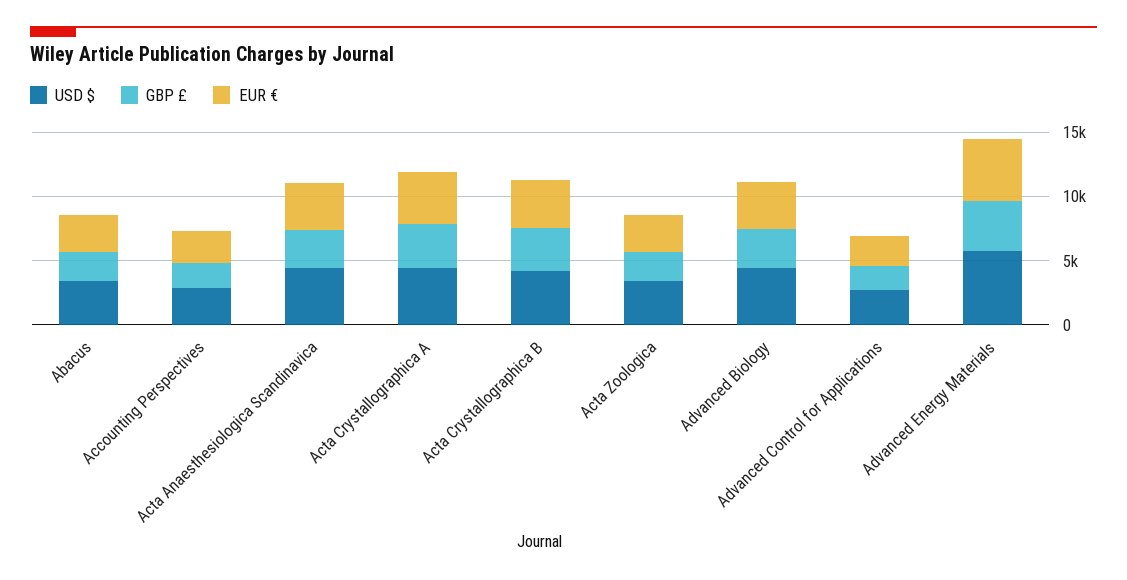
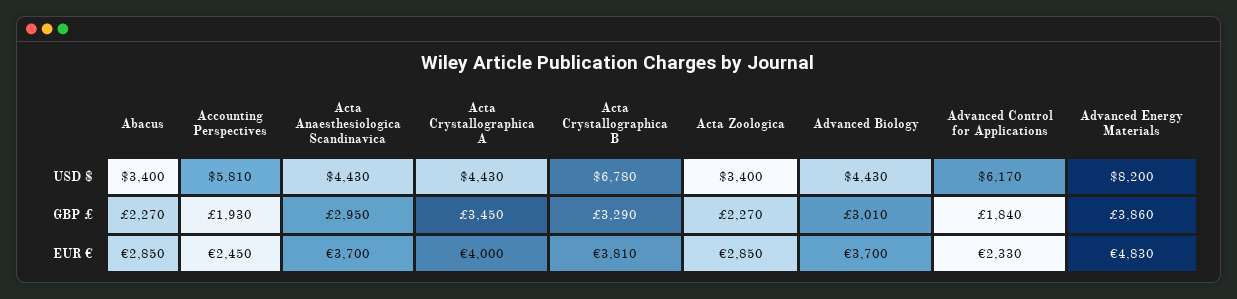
  {
    "USD $": {
      "Abacus": 3400,
-     "Accounting Perspectives": 3000,
+     "Accounting Perspectives": 5810,
      "Acta Anaesthesiologica Scandinavica": 4430,
      "Acta Crystallographica A": 4430,
-     "Acta Crystallographica B": 4000,
+     "Acta Crystallographica B": 6780,
      "Acta Zoologica": 3400,
      "Advanced Biology": 4430,
-     "Advanced Control for Applications": 3000,
+     "Advanced Control for Applications": 6170,
-     "Advanced Energy Materials": 6000
+     "Advanced Energy Materials": 8200
    },
    "GBP £": {
      "Abacus": 2270,
      "Accounting Perspectives": 1930,
      "Acta Anaesthesiologica Scandinavica": 2950,
      "Acta Crystallographica A": 3450,
      "Acta Crystallographica B": 3290,
      "Acta Zoologica": 2270,
      "Advanced Biology": 3010,
      "Advanced Control for Applications": 1840,
      "Advanced Energy Materials": 3860
    },
    "EUR €": {
      "Abacus": 2850,
      "Accounting Perspectives": 2450,
      "Acta Anaesthesiologica Scandinavica": 3700,
      "Acta Crystallographica A": 4000,
      "Acta Crystallographica B": 3810,
      "Acta Zoologica": 2850,
      "Advanced Biology": 3700,
      "Advanced Control for Applications": 2330,
      "Advanced Energy Materials": 4830
    }
  }

